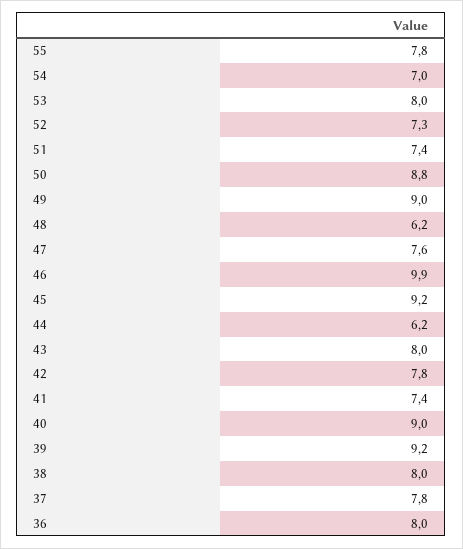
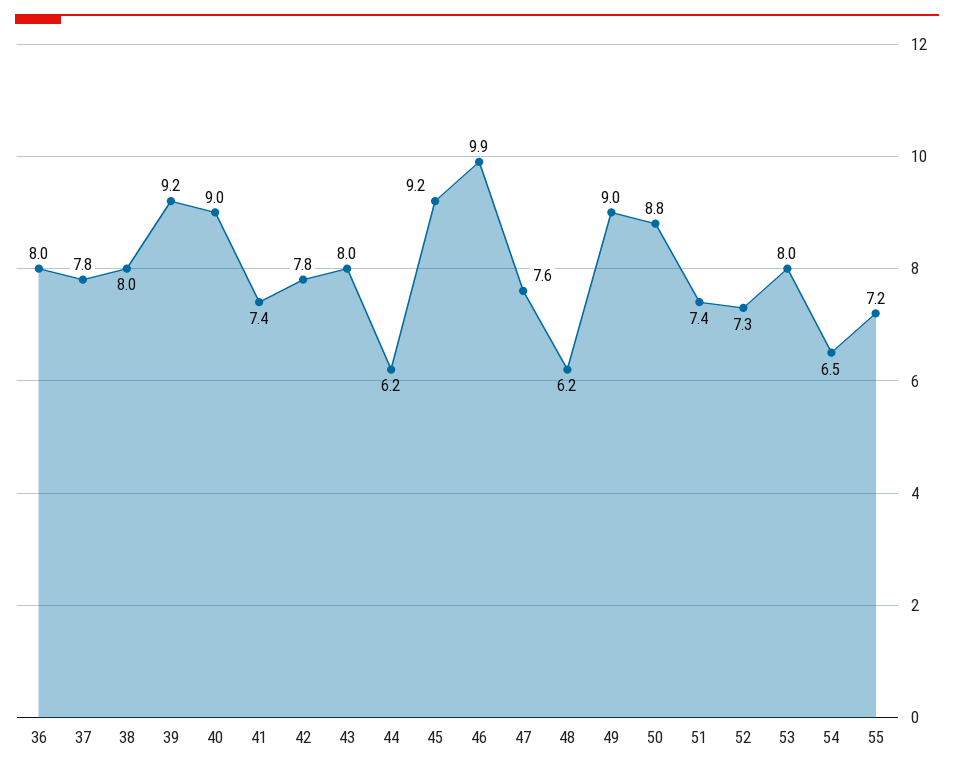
  {
-   "55": 7.8,
+   "55": 7.2,
-   "54": 7,
+   "54": 6.5,
    "53": 8,
    "52": 7.3,
    "51": 7.4,
    "50": 8.8,
    "49": 9,
    "48": 6.2,
    "47": 7.6,
    "46": 9.9,
    "45": 9.2,
    "44": 6.2,
    "43": 8,
    "42": 7.8,
    "41": 7.4,
    "40": 9,
    "39": 9.2,
    "38": 8,
    "37": 7.8,
    "36": 8
  }

